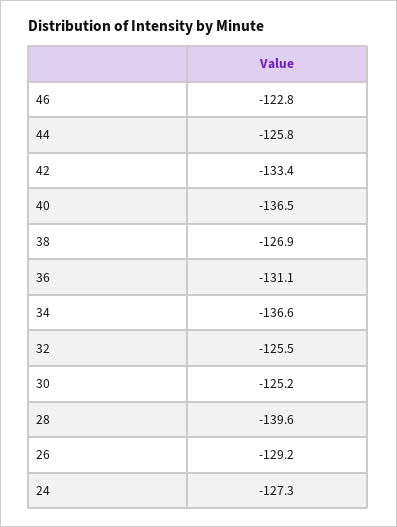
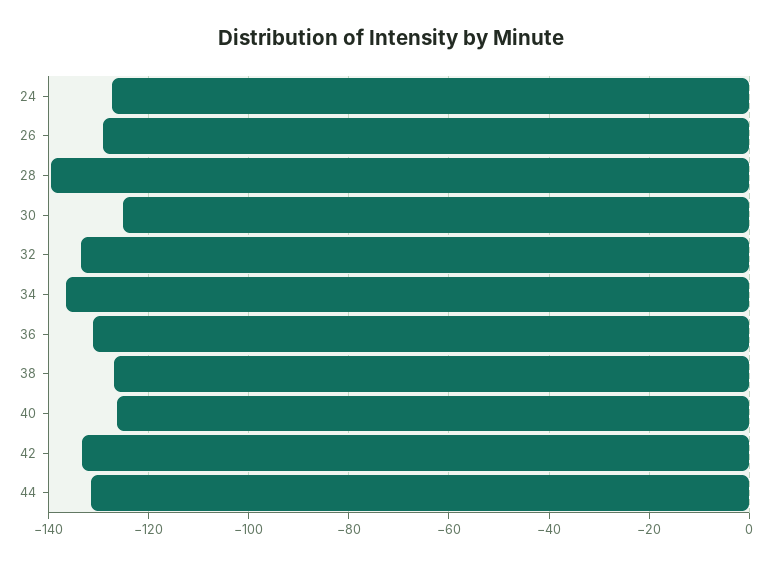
  {
-   "46": -122.8,
-   "44": -125.8,
+   "44": -132,
    "42": -133.4,
-   "40": -136.5,
+   "40": -126,
    "38": -126.9,
    "36": -131.1,
    "34": -136.6,
-   "32": -125.5,
+   "32": -134,
    "30": -125.2,
    "28": -139.6,
    "26": -129.2,
    "24": -127.3
  }

